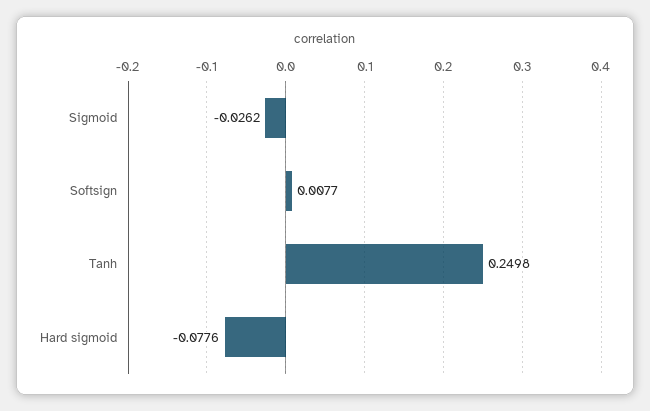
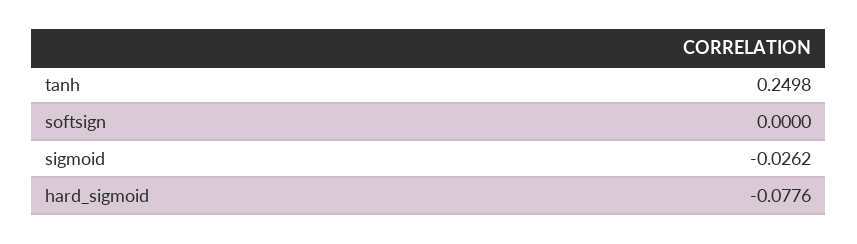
  {
    "Sigmoid": -0.0262,
-   "Softsign": 0.0077,
+   "Softsign": 0,
    "Tanh": 0.2498,
    "Hard sigmoid": -0.0776
  }

